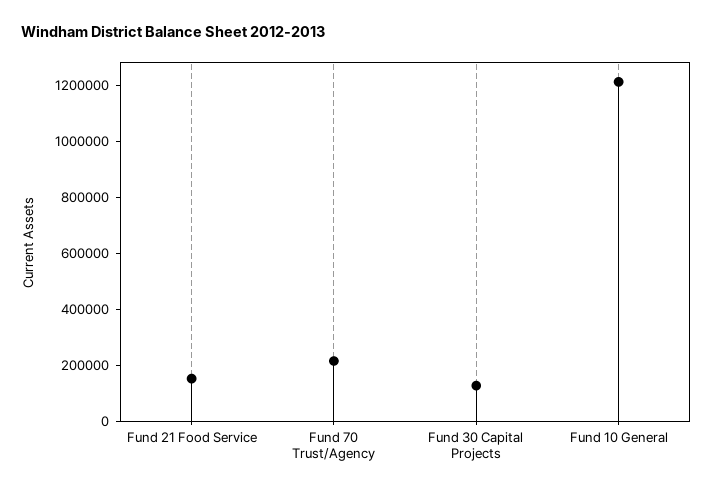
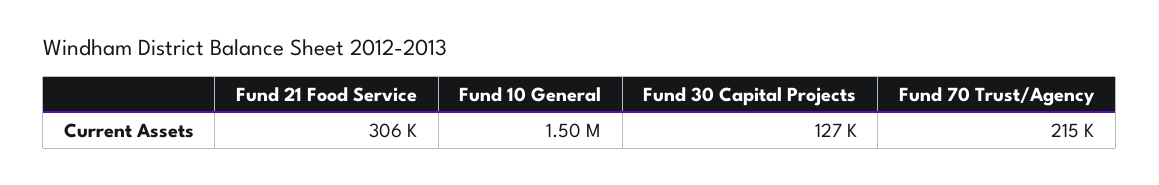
  {
-   "Fund 21 Food Service": 150000,
+   "Fund 21 Food Service": 306000,
    "Fund 70 Trust/Agency": 215000,
    "Fund 30 Capital Projects": 127000,
-   "Fund 10 General": 1200000
+   "Fund 10 General": 1500000
  }

